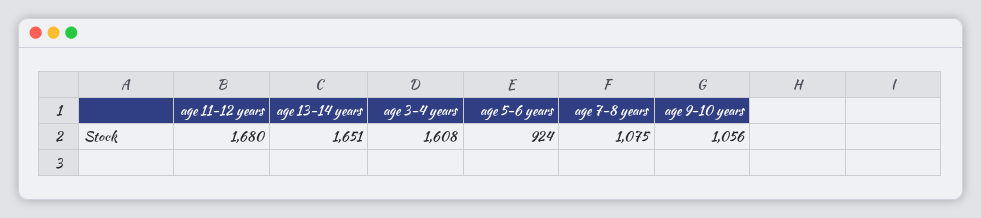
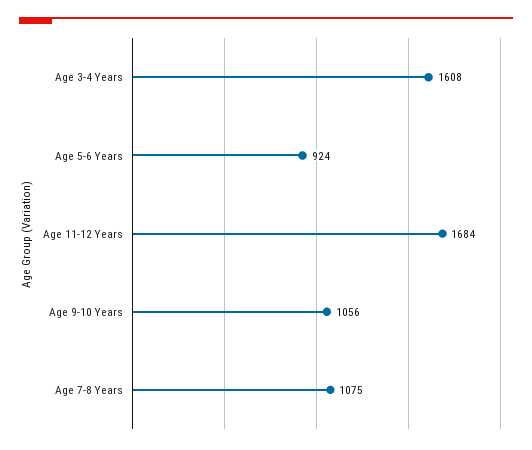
  {
-   "age 11-12 years": 1680,
+   "age 11-12 years": 1684,
-   "age 13-14 years": 1651,
    "age 3-4 years": 1608,
    "age 5-6 years": 924,
    "age 7-8 years": 1075,
    "age 9-10 years": 1056
  }

